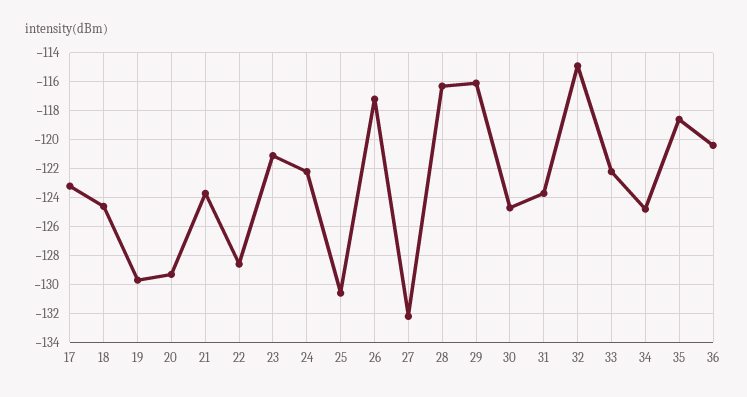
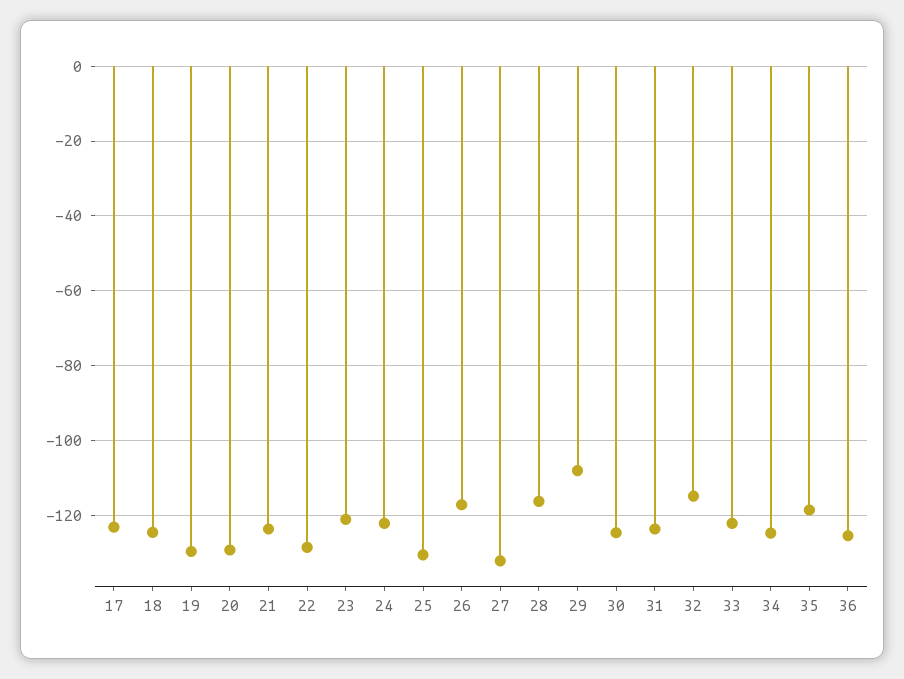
  {
    "17": -123,
    "18": -124.5,
    "19": -129.5,
    "20": -129.5,
    "21": -123.5,
    "22": -128.5,
    "23": -121,
    "24": -122,
    "25": -130.5,
    "26": -117,
    "27": -132,
    "28": -116.5,
-   "29": -116,
+   "29": -108,
    "30": -124.5,
    "31": -123.5,
    "32": -115,
    "33": -122,
    "34": -125,
    "35": -118.5,
-   "36": -120.5
+   "36": -126
  }

